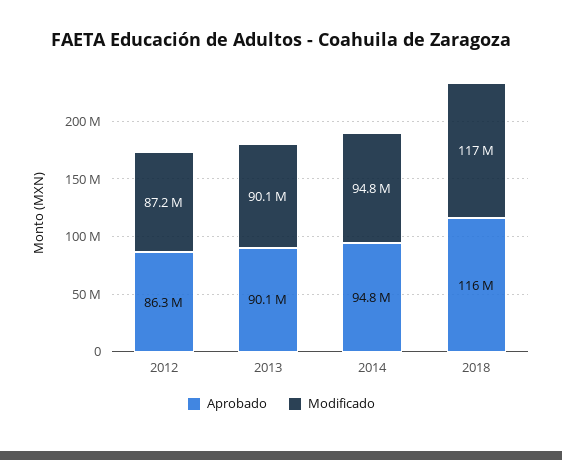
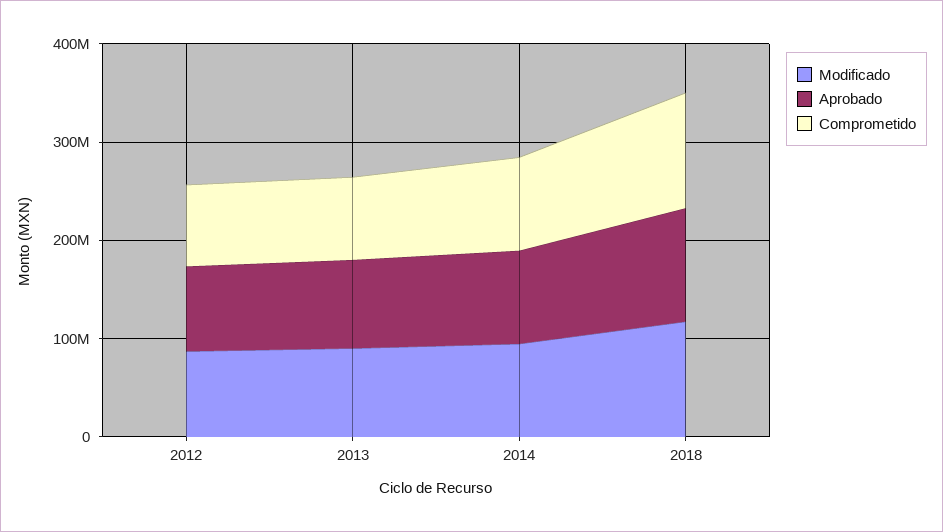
  {
    "Aprobado": {
      "2012": 86300000,
      "2013": 90100000,
      "2014": 94800000,
      "2018": 116000000
    },
    "Modificado": {
      "2012": 87200000,
      "2013": 90100000,
      "2014": 94800000,
      "2018": 117000000
-   }
+   },
+   "Comprometido": {
+     "2012": 80000000,
+     "2013": 80000000,
+     "2014": 100000000,
+     "2018": 120000000
+   }
  }

